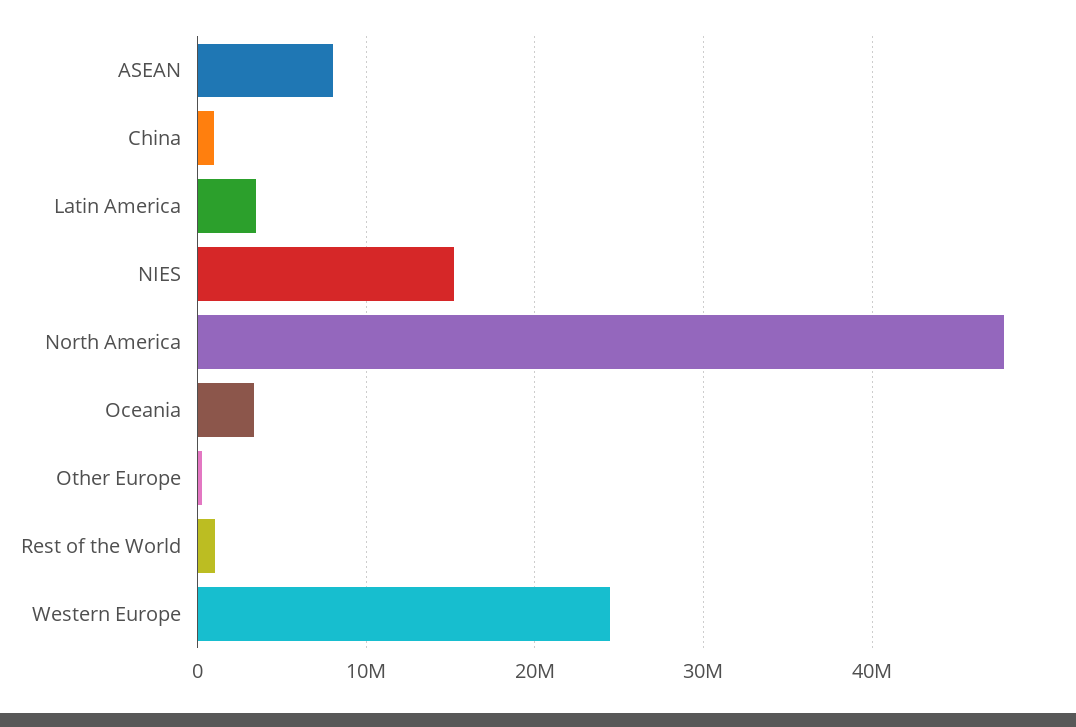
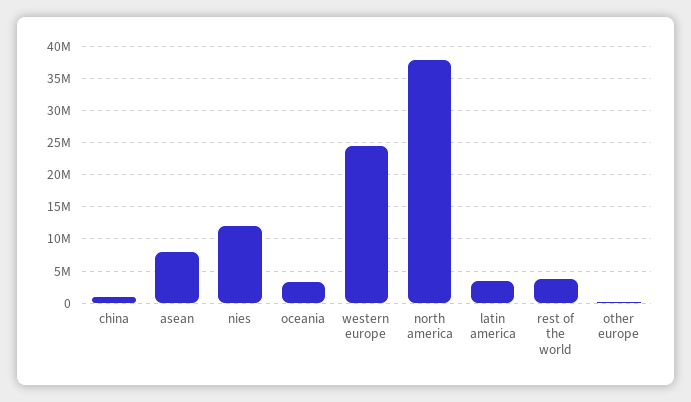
  {
    "ASEAN": 8000000,
    "China": 1000000,
    "Latin America": 3000000,
-   "NIES": 15000000,
+   "NIES": 12000000,
-   "North America": 48000000,
+   "North America": 38000000,
    "Oceania": 3000000,
    "Other Europe": 0,
-   "Rest of the World": 1000000,
+   "Rest of the World": 4000000,
    "Western Europe": 24000000
  }

